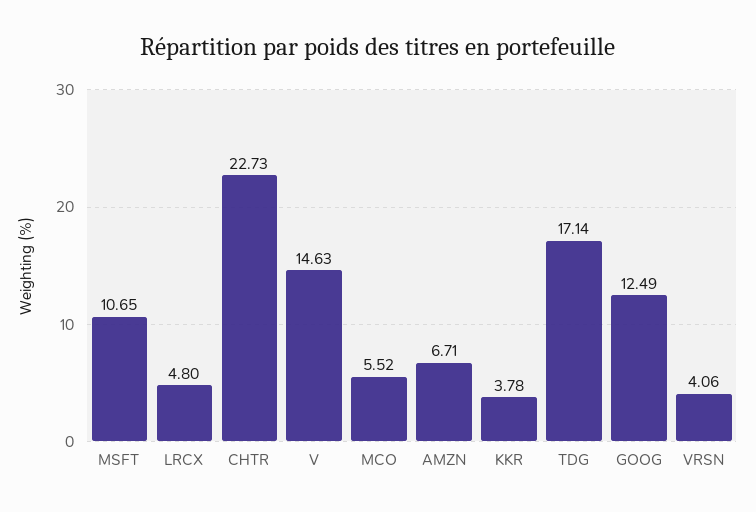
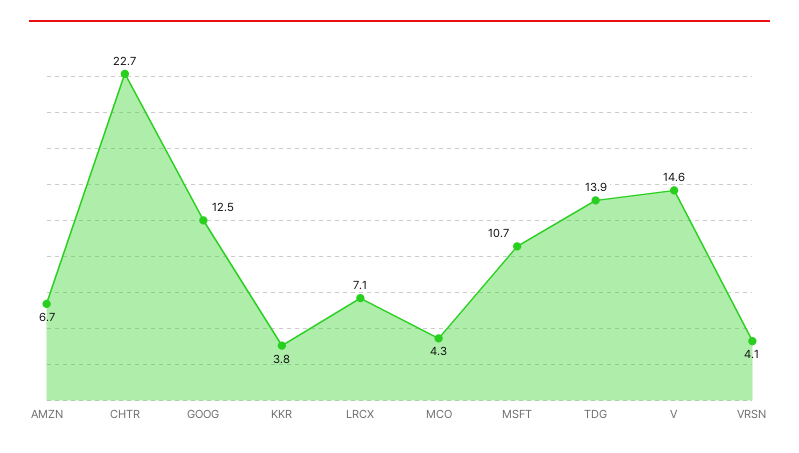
  {
    "MSFT": 10.65,
-   "LRCX": 4.8,
+   "LRCX": 7.1,
    "CHTR": 22.73,
    "V": 14.63,
-   "MCO": 5.52,
+   "MCO": 4.3,
    "AMZN": 6.71,
    "KKR": 3.78,
-   "TDG": 17.14,
+   "TDG": 13.9,
    "GOOG": 12.49,
    "VRSN": 4.06
  }

